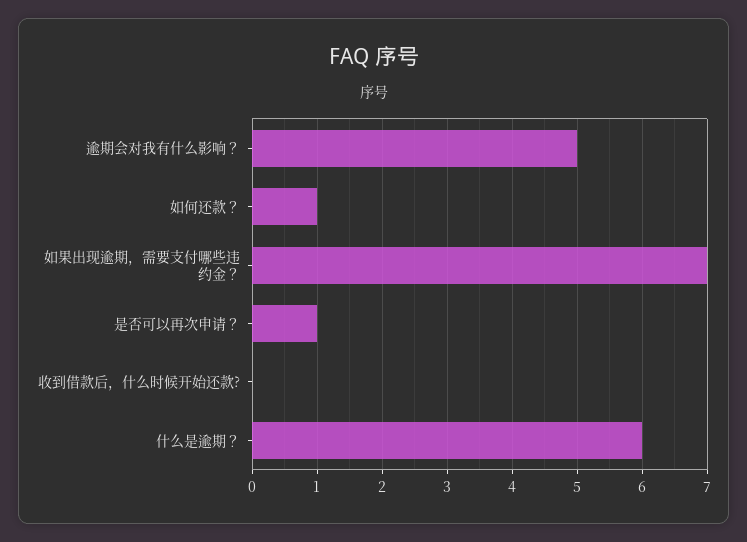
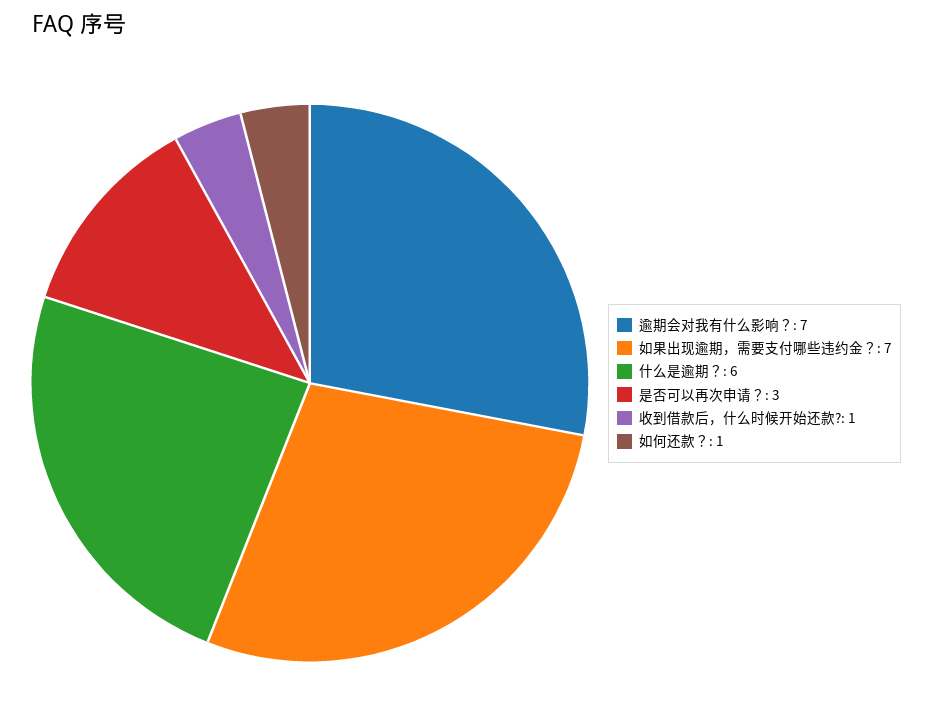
  {
-   "逾期会对我有什么影响？": 5,
+   "逾期会对我有什么影响？": 7,
    "如何还款？": 1,
    "如果出现逾期，需要支付哪些违约金？": 7,
-   "是否可以再次申请？": 1,
+   "是否可以再次申请？": 3,
-   "收到借款后，什么时候开始还款?": 0,
+   "收到借款后，什么时候开始还款?": 1,
    "什么是逾期？": 6
  }

